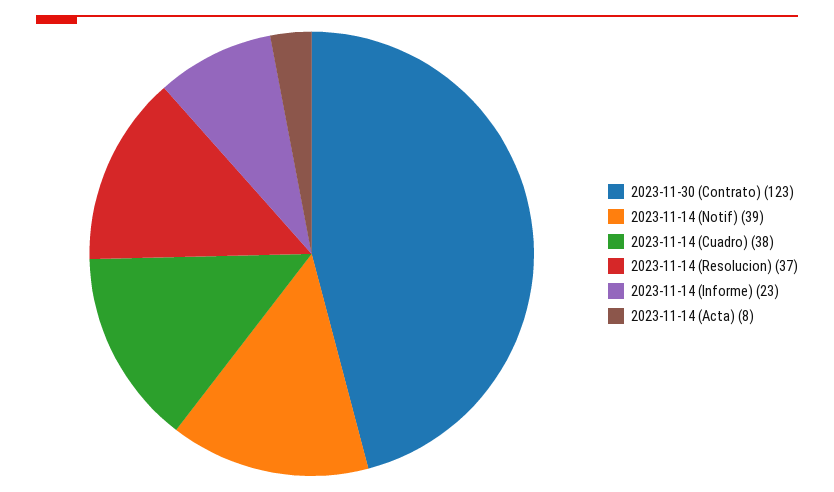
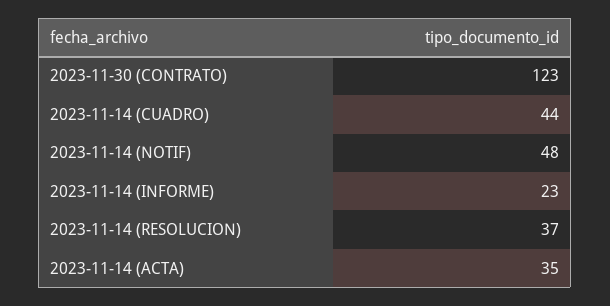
  {
    "2023-11-30 (Contrato)": 123,
-   "2023-11-14 (Notif)": 39,
+   "2023-11-14 (Notif)": 48,
-   "2023-11-14 (Cuadro)": 38,
+   "2023-11-14 (Cuadro)": 44,
    "2023-11-14 (Resolucion)": 37,
    "2023-11-14 (Informe)": 23,
-   "2023-11-14 (Acta)": 8
+   "2023-11-14 (Acta)": 35
  }

